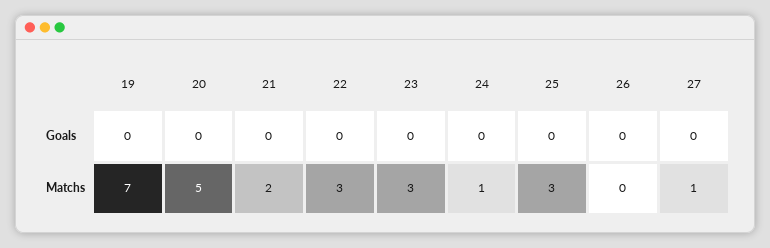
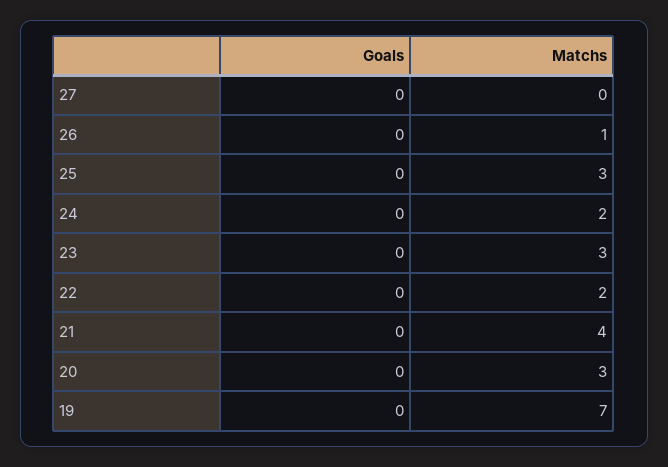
  {
    "19": {
      "Goals": 0,
      "Matchs": 7
    },
    "20": {
      "Goals": 0,
-     "Matchs": 5
+     "Matchs": 3
    },
    "21": {
      "Goals": 0,
-     "Matchs": 2
+     "Matchs": 4
    },
    "22": {
      "Goals": 0,
-     "Matchs": 3
+     "Matchs": 2
    },
    "23": {
      "Goals": 0,
      "Matchs": 3
    },
    "24": {
      "Goals": 0,
-     "Matchs": 1
+     "Matchs": 2
    },
    "25": {
      "Goals": 0,
      "Matchs": 3
    },
    "26": {
      "Goals": 0,
-     "Matchs": 0
+     "Matchs": 1
    },
    "27": {
      "Goals": 0,
-     "Matchs": 1
+     "Matchs": 0
    }
  }

